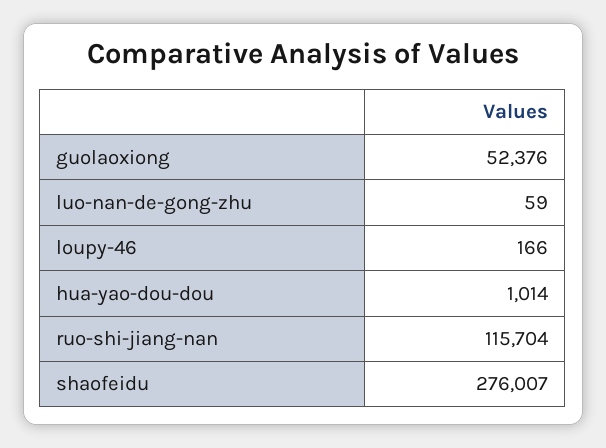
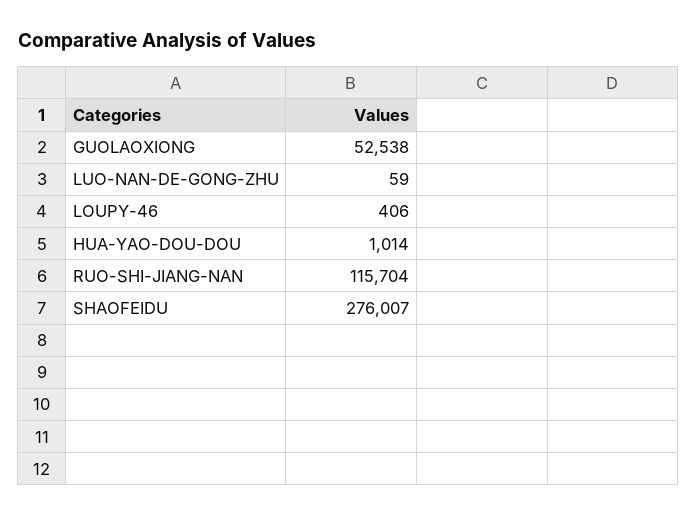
  {
-   "guolaoxiong": 52376,
+   "guolaoxiong": 52538,
    "luo-nan-de-gong-zhu": 59,
-   "loupy-46": 166,
+   "loupy-46": 406,
    "hua-yao-dou-dou": 1014,
    "ruo-shi-jiang-nan": 115704,
    "shaofeidu": 276007
  }

